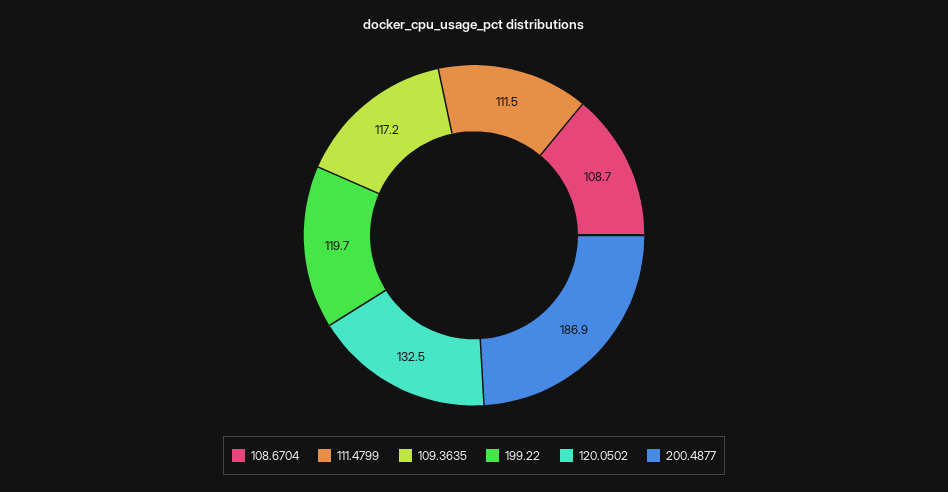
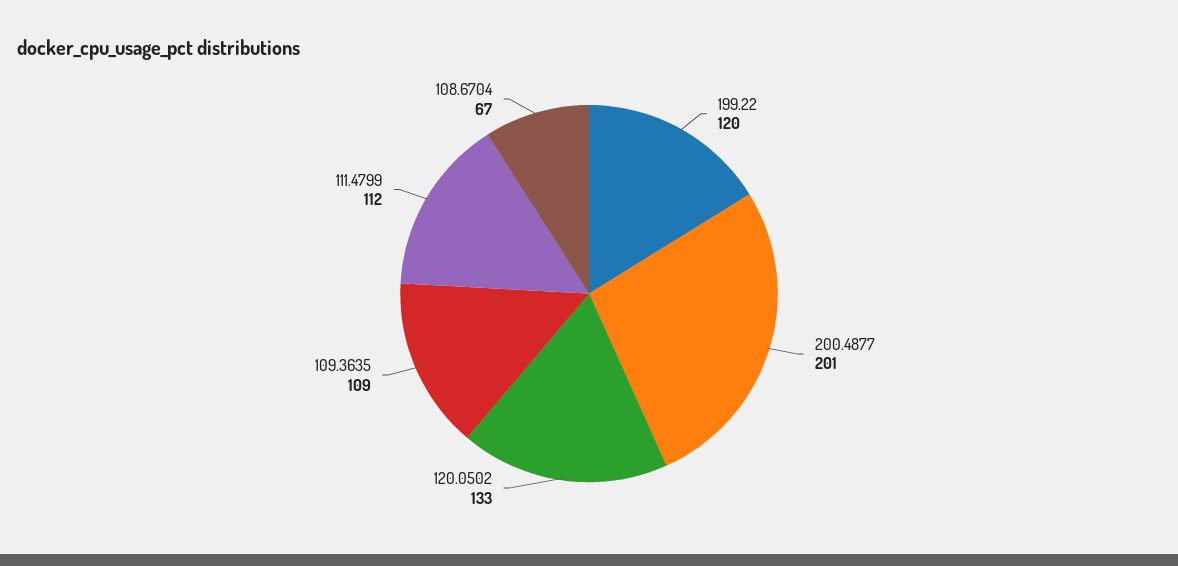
  {
-   "108.6704": 108.7,
+   "108.6704": 67,
    "111.4799": 111.5,
-   "109.3635": 117.2,
+   "109.3635": 109,
    "199.22": 119.7,
    "120.0502": 132.5,
-   "200.4877": 186.9
+   "200.4877": 201
  }

